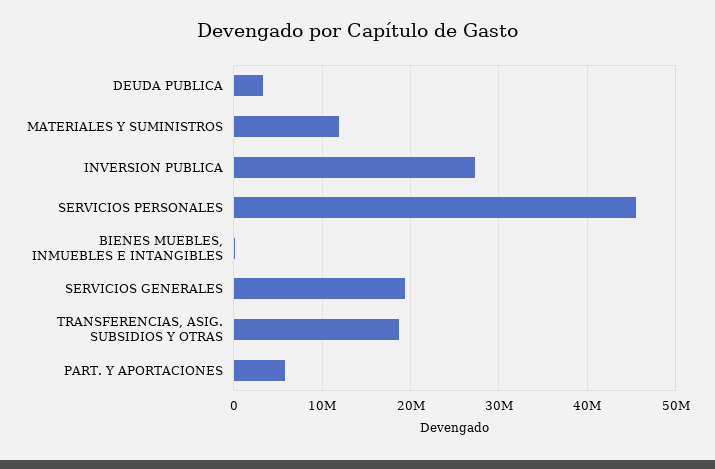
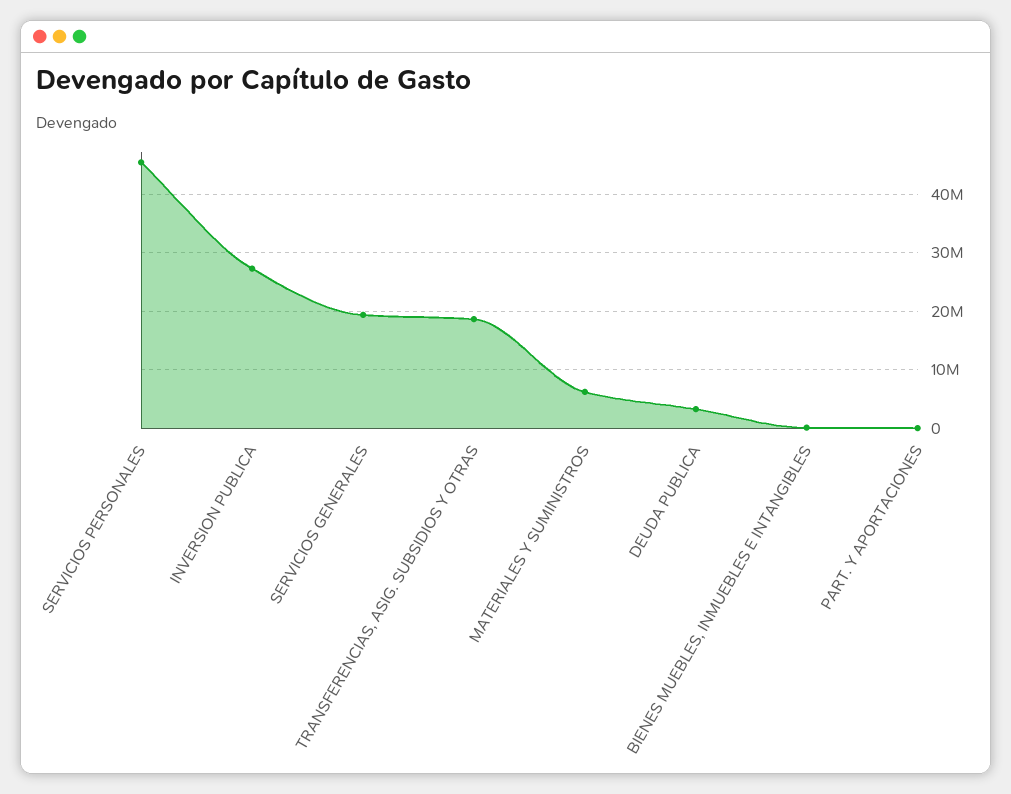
  {
    "DEUDA PUBLICA": 3000000,
-   "MATERIALES Y SUMINISTROS": 12000000,
+   "MATERIALES Y SUMINISTROS": 6000000,
    "INVERSION PUBLICA": 27000000,
    "SERVICIOS PERSONALES": 45000000,
    "BIENES MUEBLES, INMUEBLES E INTANGIBLES": 0,
    "SERVICIOS GENERALES": 19000000,
    "TRANSFERENCIAS, ASIG. SUBSIDIOS Y OTRAS": 19000000,
-   "PART. Y APORTACIONES": 6000000
+   "PART. Y APORTACIONES": 0
  }

